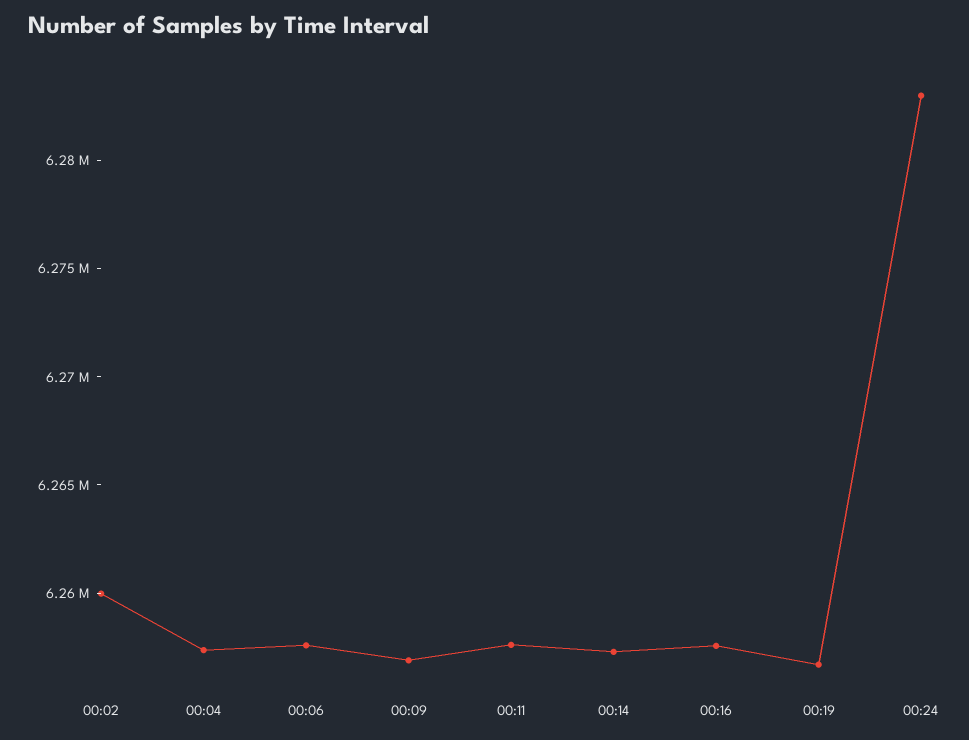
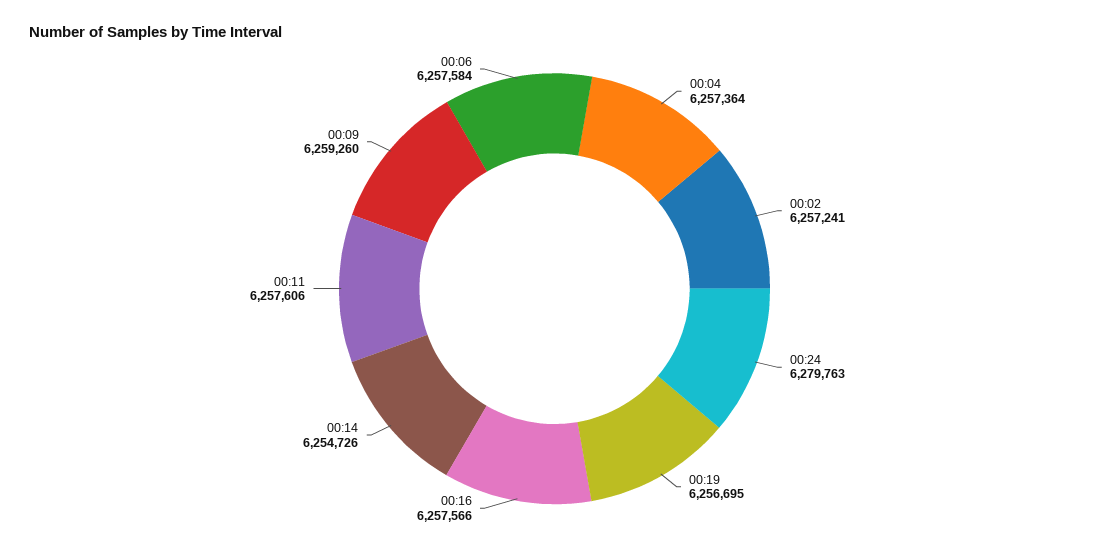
  {
-   "00:02": 6260000,
+   "00:02": 6257241,
    "00:04": 6257364,
    "00:06": 6257584,
-   "00:09": 6257000,
+   "00:09": 6259260,
    "00:11": 6257606,
-   "00:14": 6257000,
+   "00:14": 6254726,
    "00:16": 6257566,
    "00:19": 6256695,
-   "00:24": 6283000
+   "00:24": 6279763
  }

